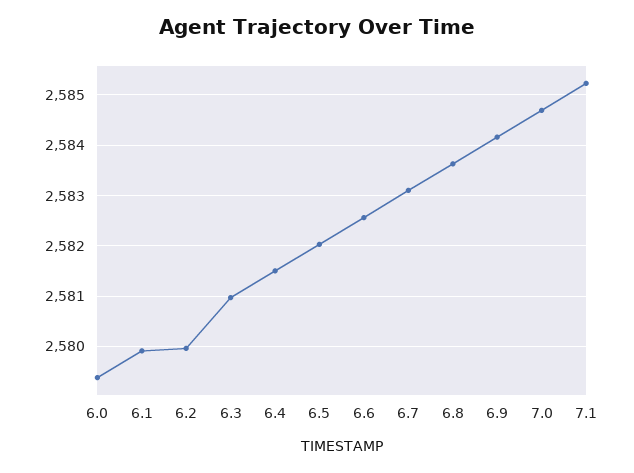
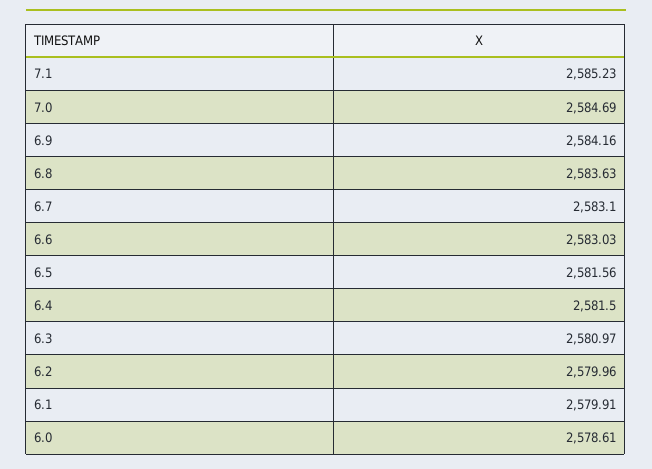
  {
-   "6.0": 2579.4,
+   "6.0": 2578.61,
    "6.1": 2579.91,
    "6.2": 2579.96,
    "6.3": 2580.97,
    "6.4": 2581.5,
-   "6.5": 2582,
+   "6.5": 2581.56,
-   "6.6": 2582.6,
+   "6.6": 2583.03,
    "6.7": 2583.1,
    "6.8": 2583.63,
    "6.9": 2584.16,
    "7.0": 2584.69,
    "7.1": 2585.23
  }

